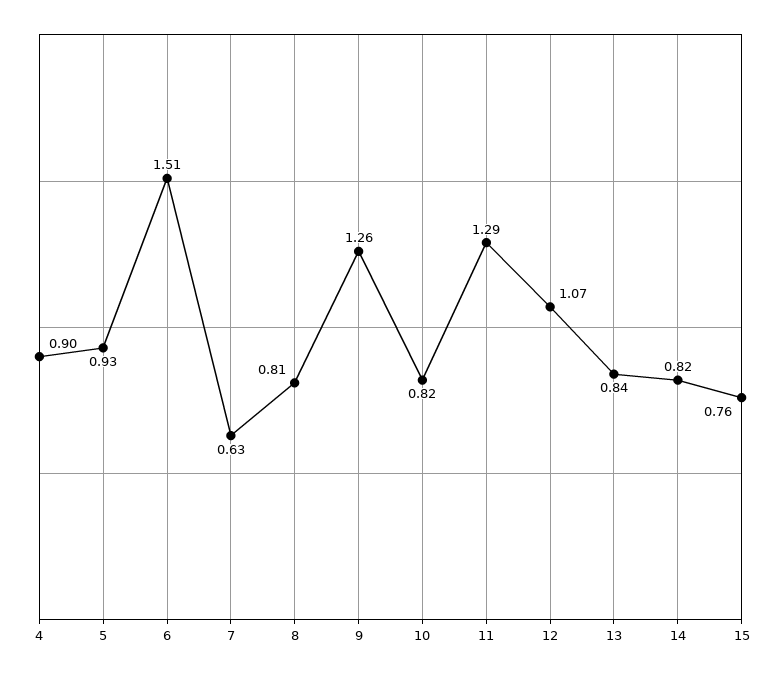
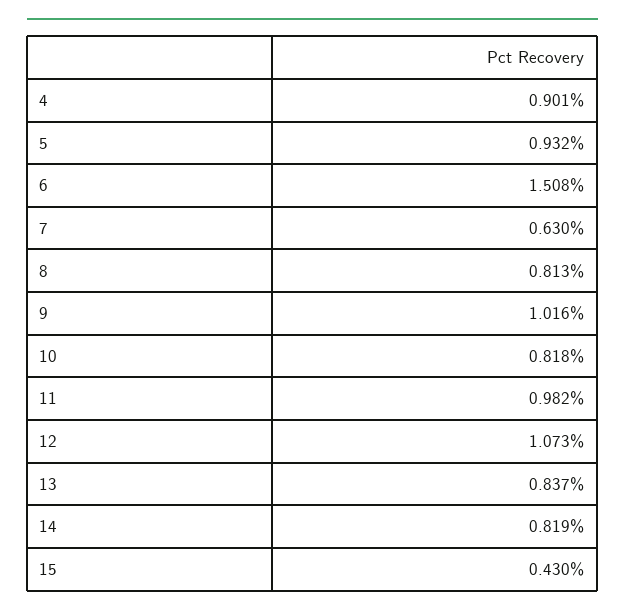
  {
    "4": 0.901,
    "5": 0.932,
    "6": 1.508,
    "7": 0.63,
    "8": 0.813,
-   "9": 1.26,
+   "9": 1.016,
    "10": 0.818,
-   "11": 1.29,
+   "11": 0.982,
    "12": 1.073,
    "13": 0.837,
    "14": 0.819,
-   "15": 0.76
+   "15": 0.43
  }

